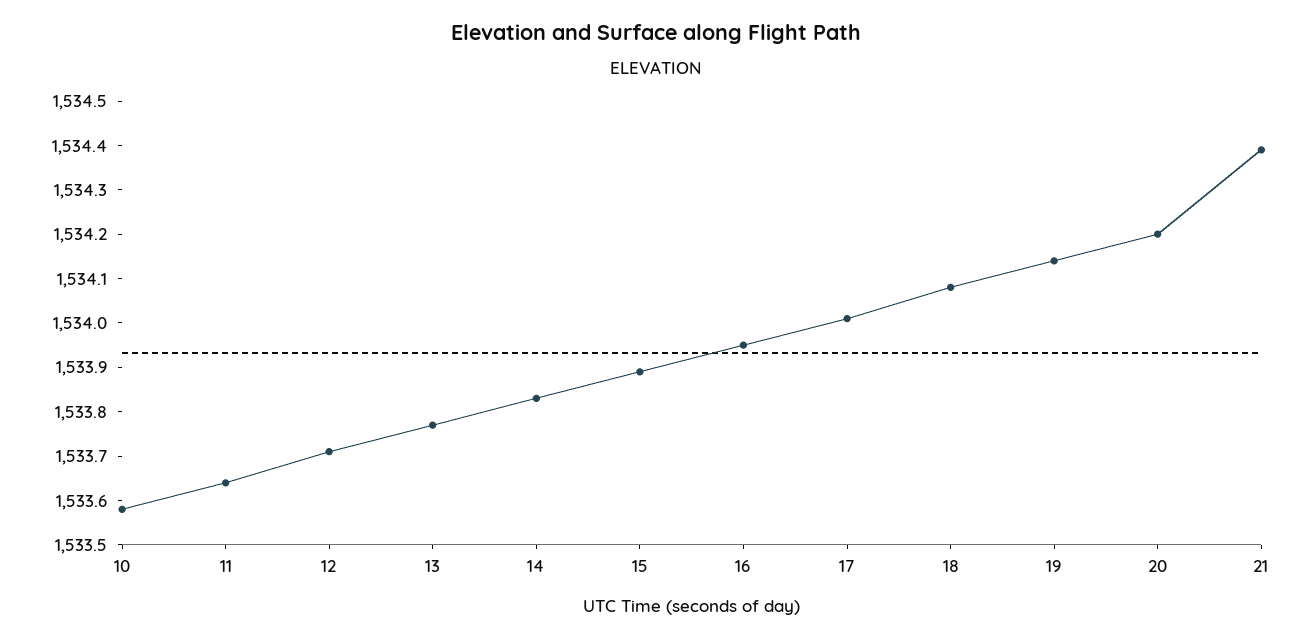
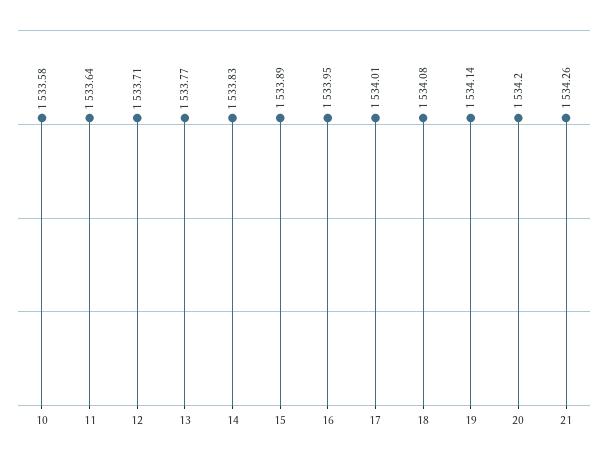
  {
    "10": 1533.58,
    "11": 1533.64,
    "12": 1533.71,
    "13": 1533.77,
    "14": 1533.83,
    "15": 1533.89,
    "16": 1533.95,
    "17": 1534.01,
    "18": 1534.08,
    "19": 1534.14,
    "20": 1534.2,
-   "21": 1534.4
+   "21": 1534.26
  }

